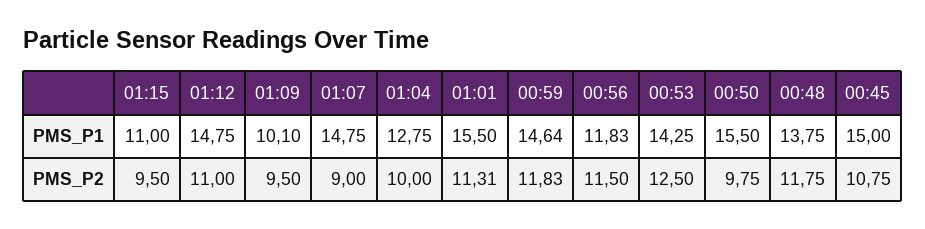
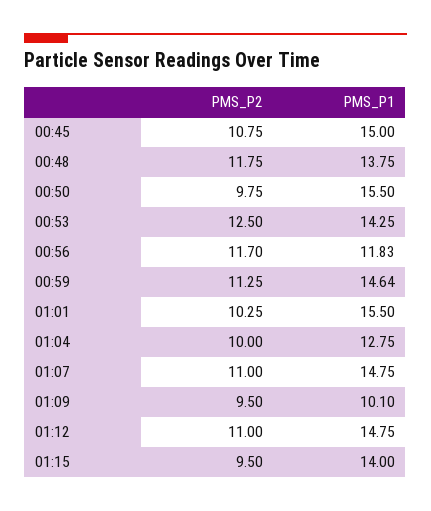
  {
    "01:15": {
-     "PMS_P1": 11,
+     "PMS_P1": 14,
      "PMS_P2": 9.5
    },
    "01:12": {
      "PMS_P1": 14.75,
      "PMS_P2": 11
    },
    "01:09": {
      "PMS_P1": 10.1,
      "PMS_P2": 9.5
    },
    "01:07": {
      "PMS_P1": 14.75,
-     "PMS_P2": 9
+     "PMS_P2": 11
    },
    "01:04": {
      "PMS_P1": 12.75,
      "PMS_P2": 10
    },
    "01:01": {
      "PMS_P1": 15.5,
-     "PMS_P2": 11.31
+     "PMS_P2": 10.25
    },
    "00:59": {
      "PMS_P1": 14.64,
-     "PMS_P2": 11.83
+     "PMS_P2": 11.25
    },
    "00:56": {
      "PMS_P1": 11.83,
-     "PMS_P2": 11.5
+     "PMS_P2": 11.7
    },
    "00:53": {
      "PMS_P1": 14.25,
      "PMS_P2": 12.5
    },
    "00:50": {
      "PMS_P1": 15.5,
      "PMS_P2": 9.75
    },
    "00:48": {
      "PMS_P1": 13.75,
      "PMS_P2": 11.75
    },
    "00:45": {
      "PMS_P1": 15,
      "PMS_P2": 10.75
    }
  }

